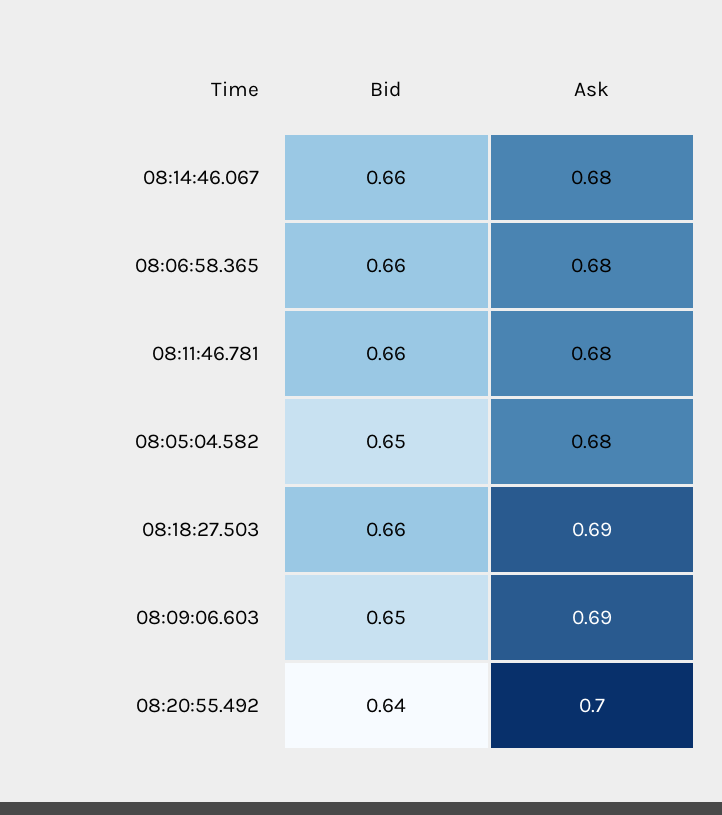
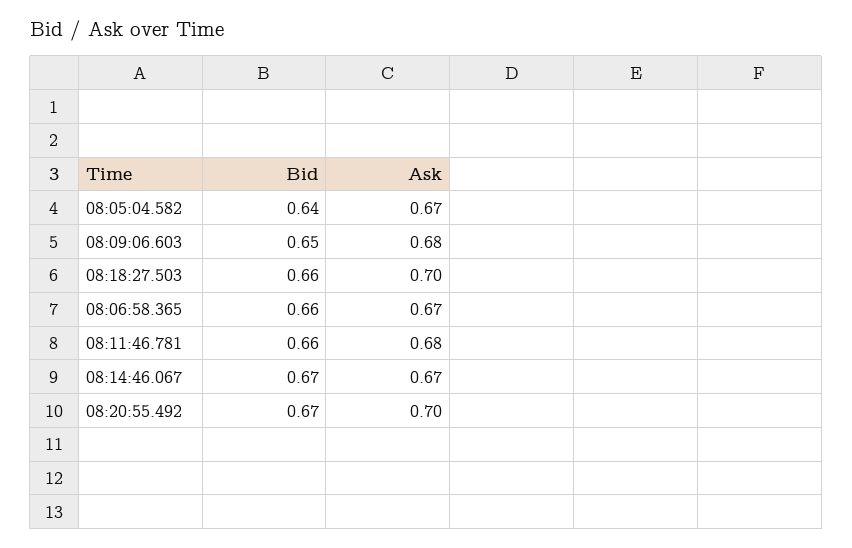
  {
    "Bid": {
-     "08:14:46.067": 0.66,
+     "08:14:46.067": 0.67,
      "08:06:58.365": 0.66,
      "08:11:46.781": 0.66,
-     "08:05:04.582": 0.65,
+     "08:05:04.582": 0.64,
      "08:18:27.503": 0.66,
      "08:09:06.603": 0.65,
-     "08:20:55.492": 0.64
+     "08:20:55.492": 0.67
    },
    "Ask": {
-     "08:14:46.067": 0.68,
+     "08:14:46.067": 0.67,
-     "08:06:58.365": 0.68,
+     "08:06:58.365": 0.67,
      "08:11:46.781": 0.68,
-     "08:05:04.582": 0.68,
+     "08:05:04.582": 0.67,
-     "08:18:27.503": 0.69,
+     "08:18:27.503": 0.7,
-     "08:09:06.603": 0.69,
+     "08:09:06.603": 0.68,
      "08:20:55.492": 0.7
    }
  }

